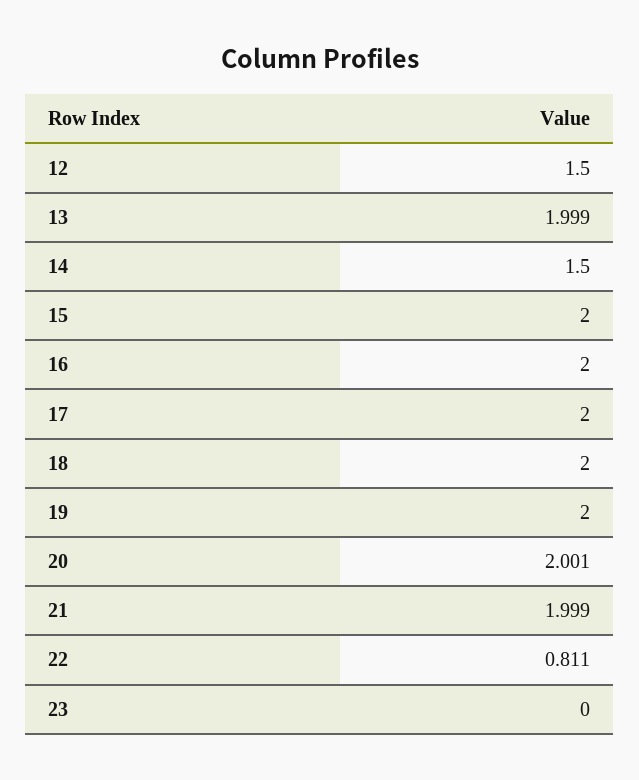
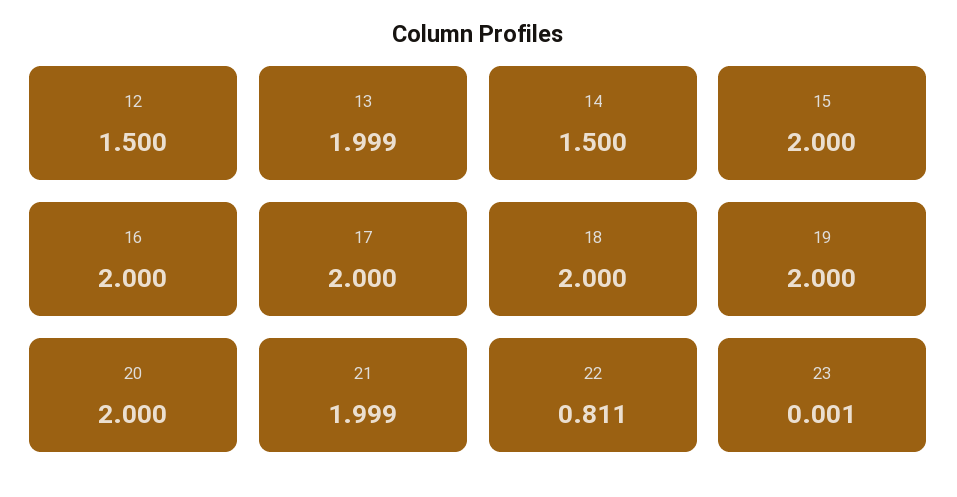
  {
    "12": 1.5,
    "13": 1.999,
    "14": 1.5,
    "15": 2,
    "16": 2,
    "17": 2,
    "18": 2,
    "19": 2,
-   "20": 2.001,
+   "20": 2,
    "21": 1.999,
    "22": 0.811,
-   "23": 0
+   "23": 0.001
  }

